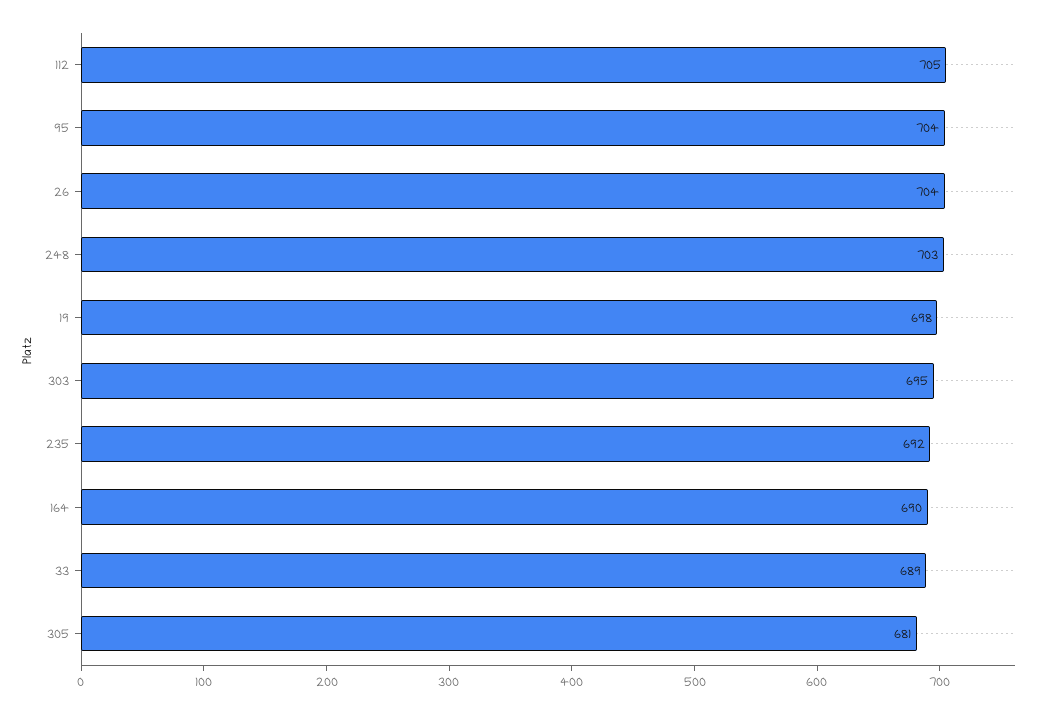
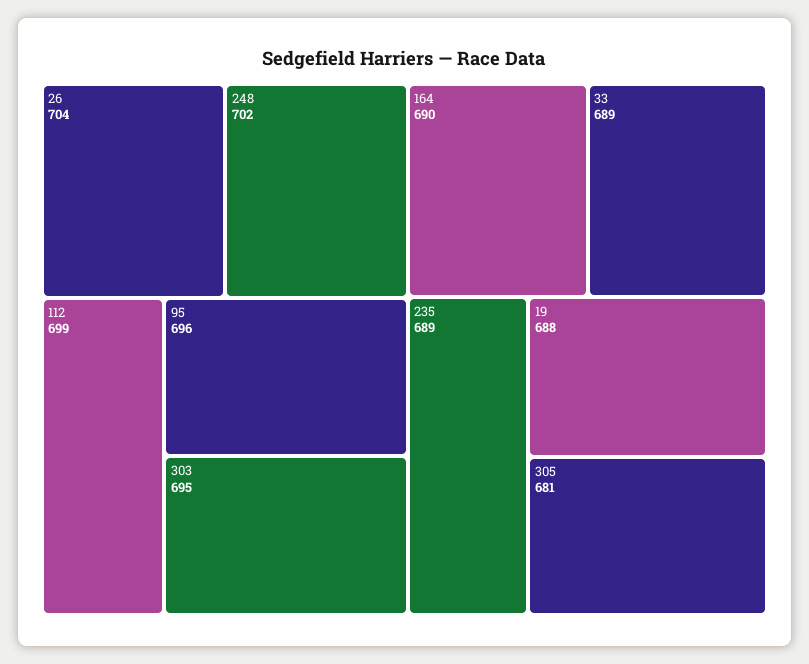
  {
-   "112": 705,
+   "112": 699,
-   "95": 704,
+   "95": 696,
    "26": 704,
-   "248": 703,
+   "248": 702,
-   "19": 698,
+   "19": 688,
    "303": 695,
-   "235": 692,
+   "235": 689,
    "164": 690,
    "33": 689,
    "305": 681
  }

